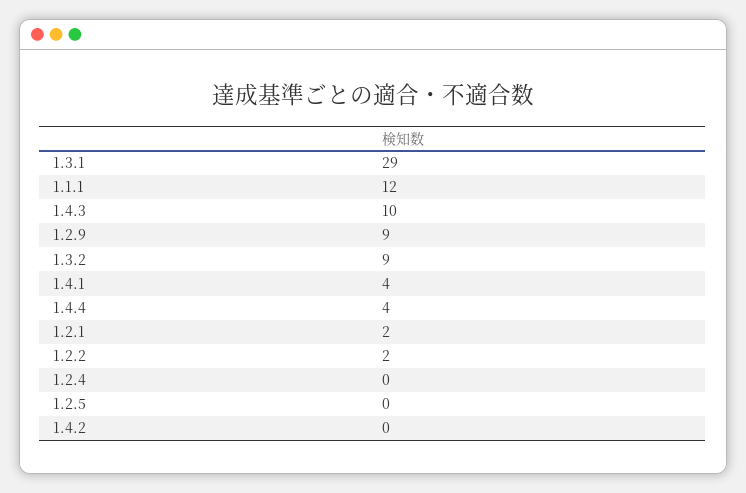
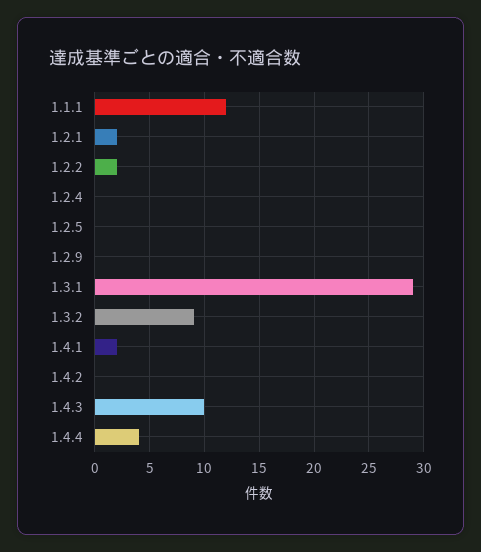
  {
    "1.3.1": 29,
    "1.1.1": 12,
    "1.4.3": 10,
-   "1.2.9": 9,
+   "1.2.9": 0,
    "1.3.2": 9,
-   "1.4.1": 4,
+   "1.4.1": 2,
    "1.4.4": 4,
    "1.2.1": 2,
    "1.2.2": 2,
    "1.2.4": 0,
    "1.2.5": 0,
    "1.4.2": 0
  }

